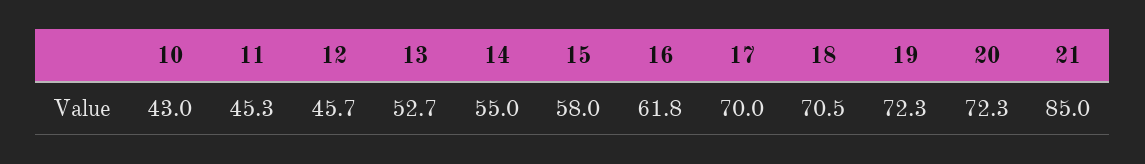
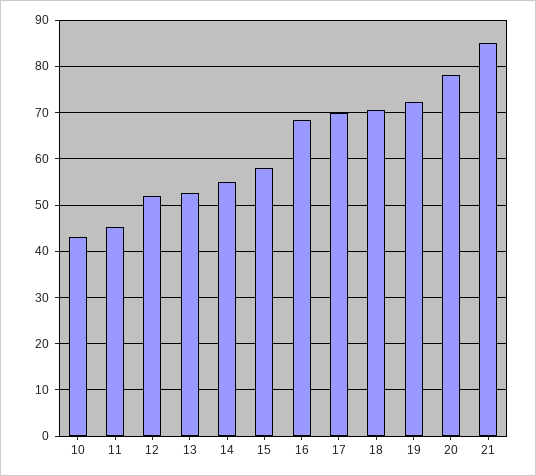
  {
    "10": 43,
    "11": 45.3,
-   "12": 45.7,
+   "12": 52,
    "13": 52.7,
    "14": 55,
    "15": 58,
-   "16": 61.8,
+   "16": 68,
    "17": 70,
    "18": 70.5,
    "19": 72.3,
-   "20": 72.3,
+   "20": 78,
    "21": 85
  }

